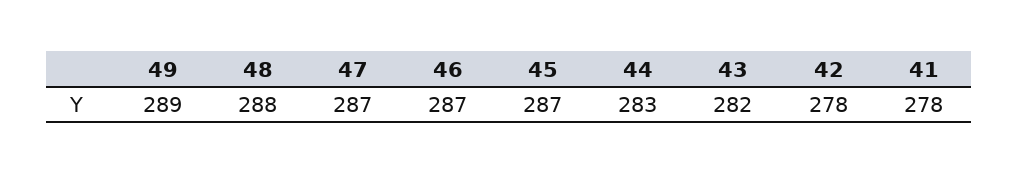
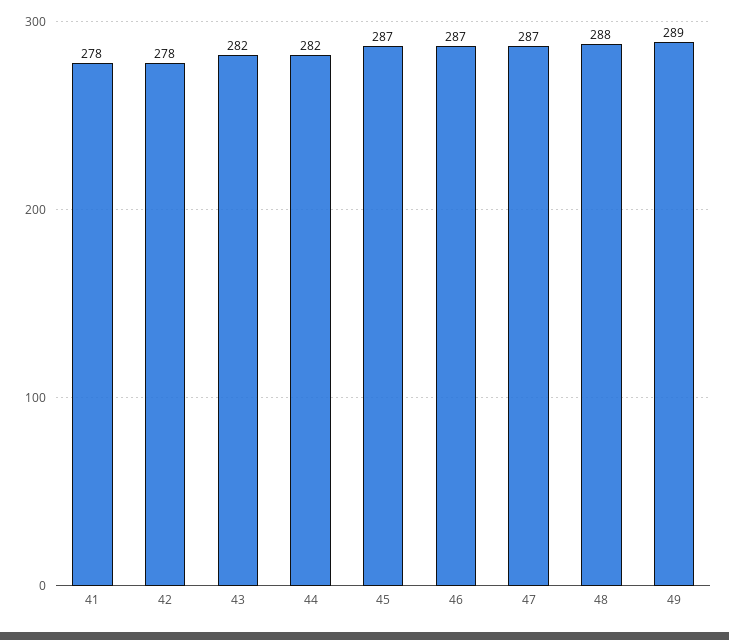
  {
    "49": 289,
    "48": 288,
    "47": 287,
    "46": 287,
    "45": 287,
-   "44": 283,
+   "44": 282,
    "43": 282,
    "42": 278,
    "41": 278
  }

